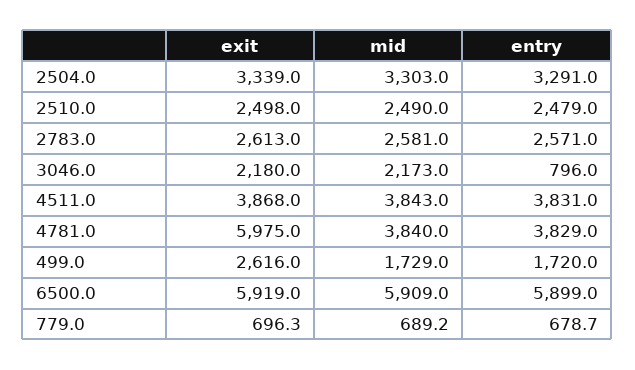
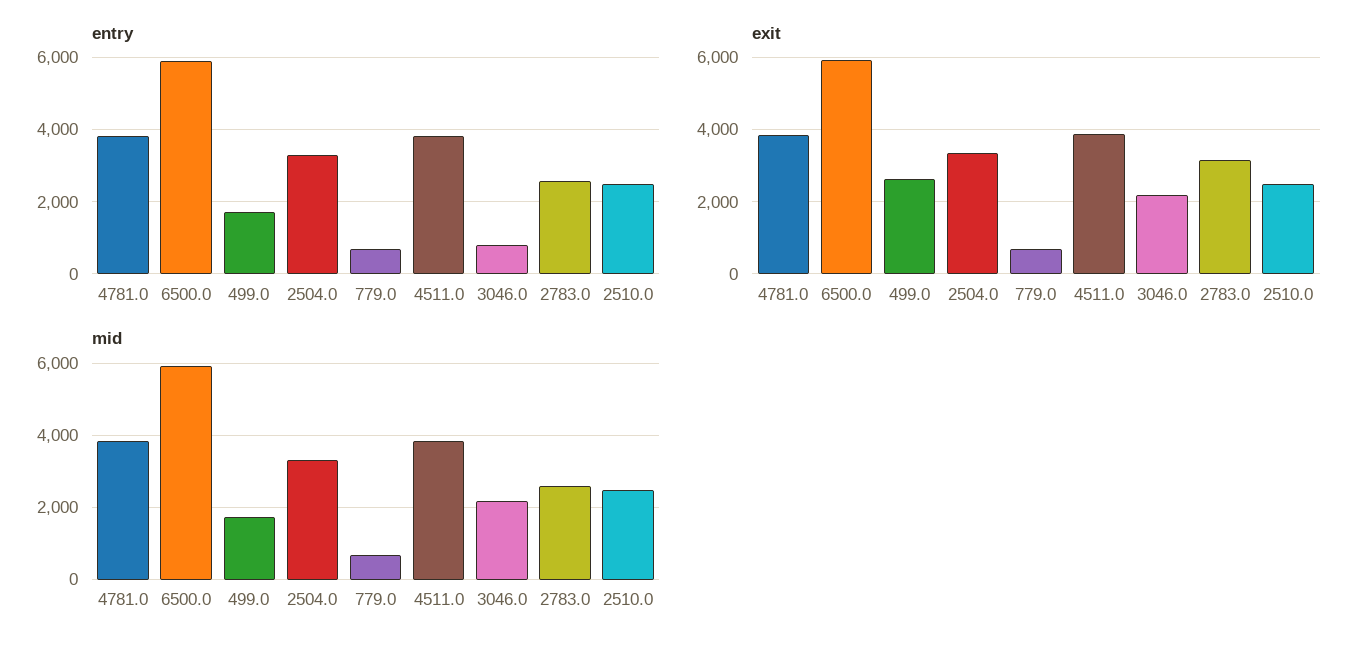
  {
    "exit": {
      "2504.0": 3339,
      "2510.0": 2498,
-     "2783.0": 2613,
+     "2783.0": 3200,
      "3046.0": 2180,
      "4511.0": 3868,
-     "4781.0": 5975,
+     "4781.0": 3800,
      "499.0": 2616,
      "6500.0": 5919,
      "779.0": 696.3
    },
    "mid": {
      "2504.0": 3303,
      "2510.0": 2490,
      "2783.0": 2581,
      "3046.0": 2173,
      "4511.0": 3843,
      "4781.0": 3840,
      "499.0": 1729,
      "6500.0": 5909,
      "779.0": 689.2
    },
    "entry": {
      "2504.0": 3291,
      "2510.0": 2479,
      "2783.0": 2571,
      "3046.0": 796,
      "4511.0": 3831,
      "4781.0": 3829,
      "499.0": 1720,
      "6500.0": 5899,
      "779.0": 678.7
    }
  }

